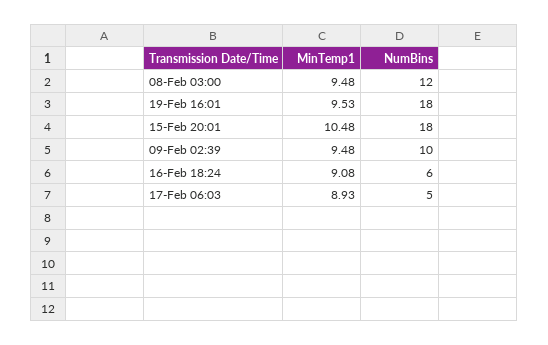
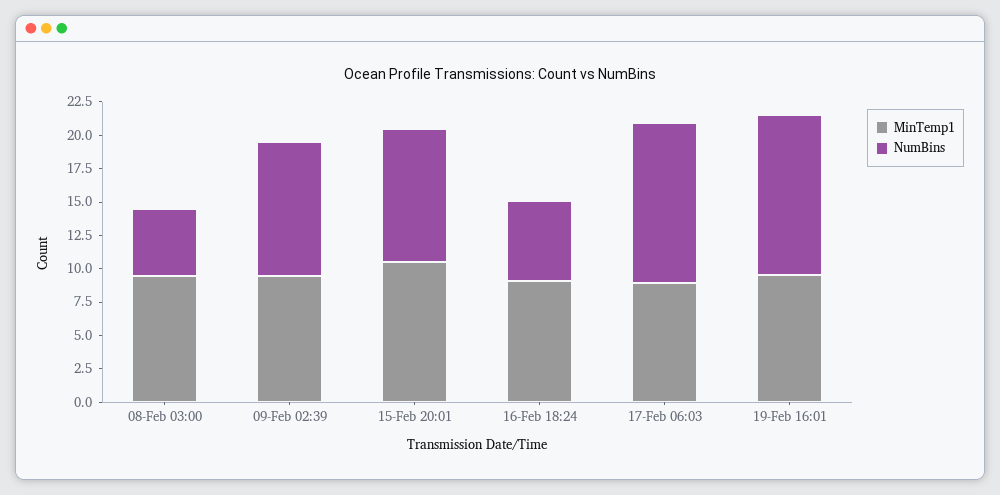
  {
    "MinTemp1": {
      "08-Feb 03:00": 9.48,
      "19-Feb 16:01": 9.53,
      "15-Feb 20:01": 10.48,
      "09-Feb 02:39": 9.48,
      "16-Feb 18:24": 9.08,
      "17-Feb 06:03": 8.93
    },
    "NumBins": {
-     "08-Feb 03:00": 12,
+     "08-Feb 03:00": 5,
-     "19-Feb 16:01": 18,
+     "19-Feb 16:01": 12.5,
-     "15-Feb 20:01": 18,
+     "15-Feb 20:01": 10,
      "09-Feb 02:39": 10,
      "16-Feb 18:24": 6,
-     "17-Feb 06:03": 5
+     "17-Feb 06:03": 12.5
    }
  }

